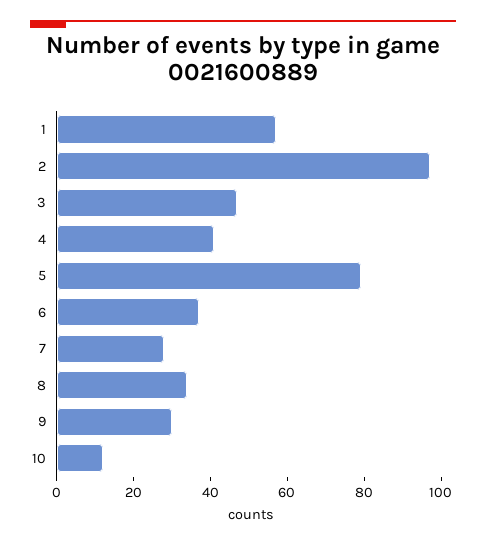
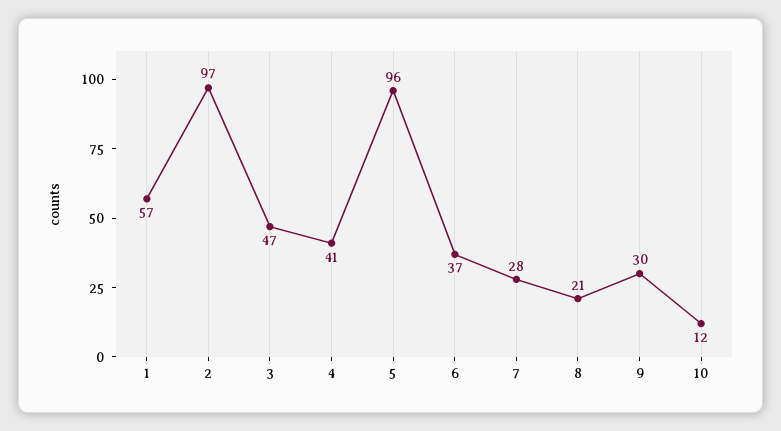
  {
    "1": 57,
    "2": 97,
    "3": 47,
    "4": 41,
-   "5": 80,
+   "5": 96,
    "6": 37,
    "7": 28,
-   "8": 35,
+   "8": 21,
    "9": 30,
    "10": 12
  }

